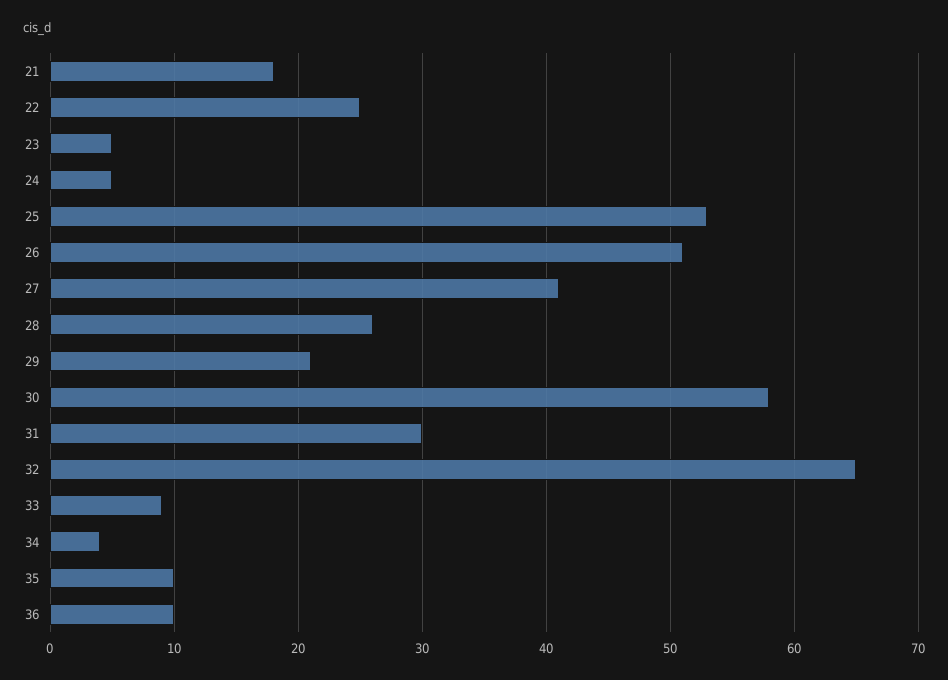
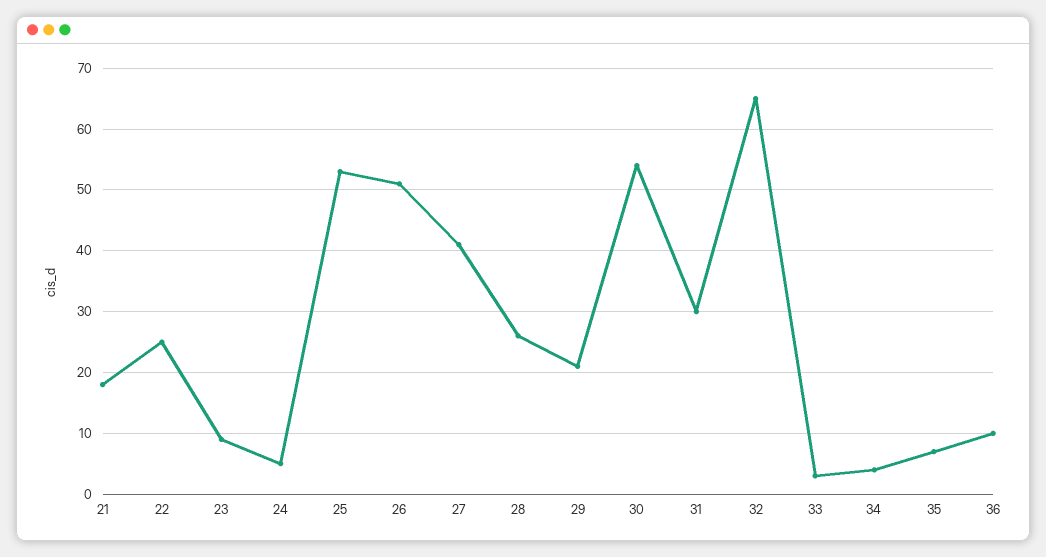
  {
    "21": 18,
    "22": 25,
-   "23": 5,
+   "23": 9,
    "24": 5,
    "25": 53,
    "26": 51,
    "27": 41,
    "28": 26,
    "29": 21,
-   "30": 58,
+   "30": 54,
    "31": 30,
    "32": 65,
-   "33": 9,
+   "33": 3,
    "34": 4,
-   "35": 10,
+   "35": 7,
    "36": 10
  }

